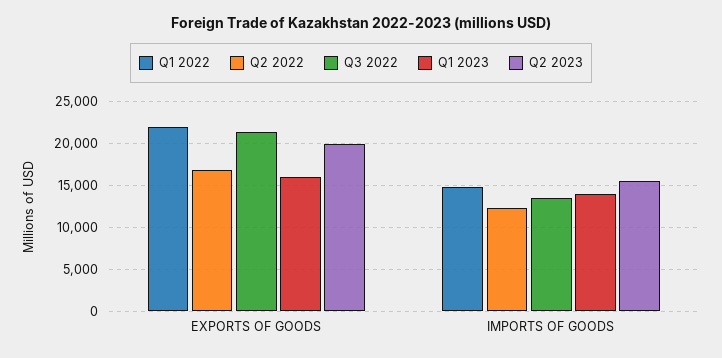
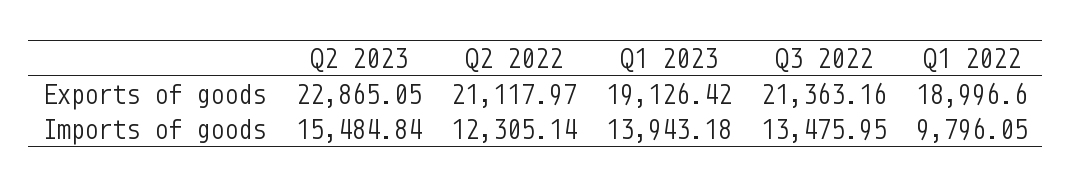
  {
    "Q1 2022": {
-     "EXPORTS OF GOODS": 22000,
+     "EXPORTS OF GOODS": 18996.6,
-     "IMPORTS OF GOODS": 15000
+     "IMPORTS OF GOODS": 9796.05
    },
    "Q2 2022": {
-     "EXPORTS OF GOODS": 17000,
+     "EXPORTS OF GOODS": 21117.97,
      "IMPORTS OF GOODS": 12305.14
    },
    "Q3 2022": {
      "EXPORTS OF GOODS": 21363.16,
      "IMPORTS OF GOODS": 13475.95
    },
    "Q1 2023": {
-     "EXPORTS OF GOODS": 16000,
+     "EXPORTS OF GOODS": 19126.42,
      "IMPORTS OF GOODS": 13943.18
    },
    "Q2 2023": {
-     "EXPORTS OF GOODS": 20000,
+     "EXPORTS OF GOODS": 22865.05,
      "IMPORTS OF GOODS": 15484.84
    }
  }

